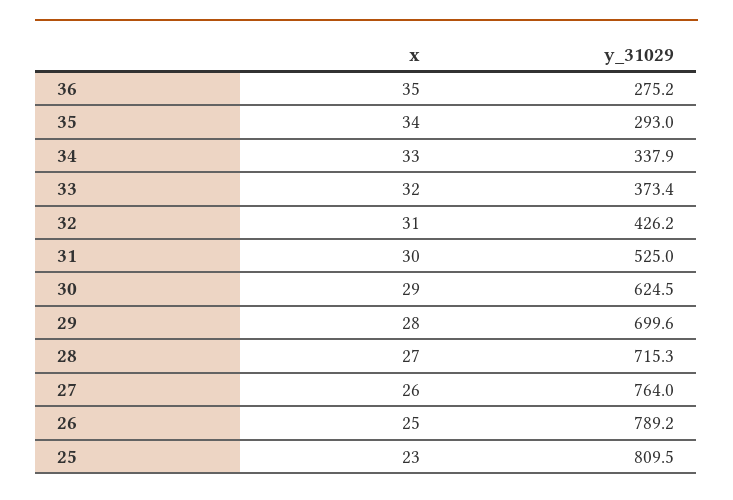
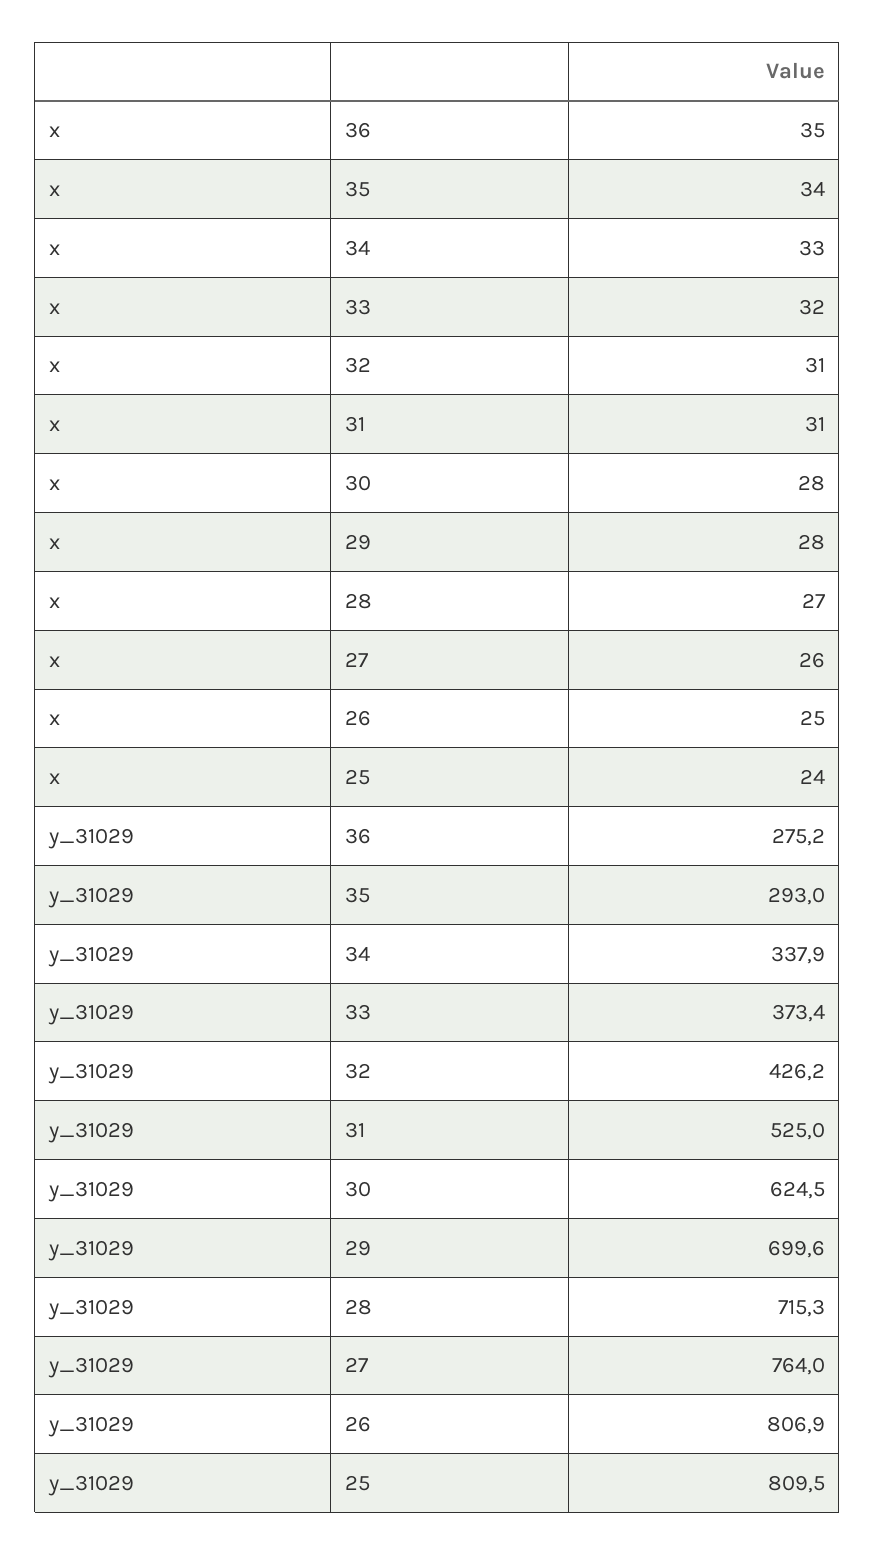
  {
    "x": {
      "36": 35,
      "35": 34,
      "34": 33,
      "33": 32,
      "32": 31,
-     "31": 30,
+     "31": 31,
-     "30": 29,
+     "30": 28,
      "29": 28,
      "28": 27,
      "27": 26,
      "26": 25,
-     "25": 23
+     "25": 24
    },
    "y_31029": {
      "36": 275.2,
      "35": 293,
      "34": 337.9,
      "33": 373.4,
      "32": 426.2,
      "31": 525,
      "30": 624.5,
      "29": 699.6,
      "28": 715.3,
      "27": 764,
-     "26": 789.2,
+     "26": 806.9,
      "25": 809.5
    }
  }

